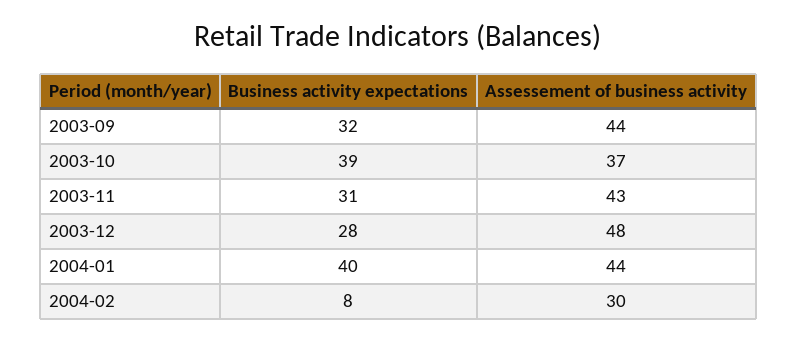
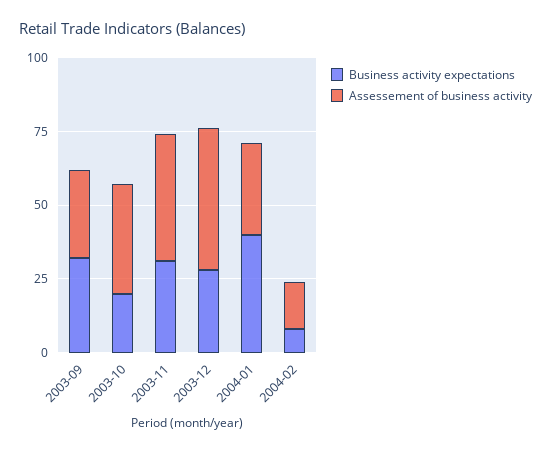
  {
    "Business activity expectations": {
      "2003-09": 32,
-     "2003-10": 39,
+     "2003-10": 20,
      "2003-11": 31,
      "2003-12": 28,
      "2004-01": 40,
      "2004-02": 8
    },
    "Assessement of business activity": {
-     "2003-09": 44,
+     "2003-09": 30,
      "2003-10": 37,
      "2003-11": 43,
      "2003-12": 48,
-     "2004-01": 44,
+     "2004-01": 30,
-     "2004-02": 30
+     "2004-02": 15
    }
  }

